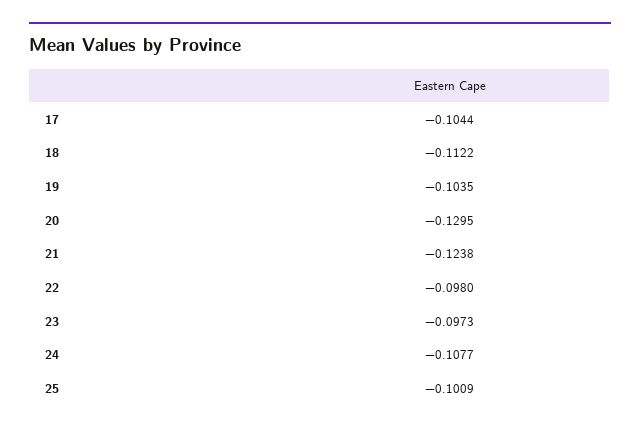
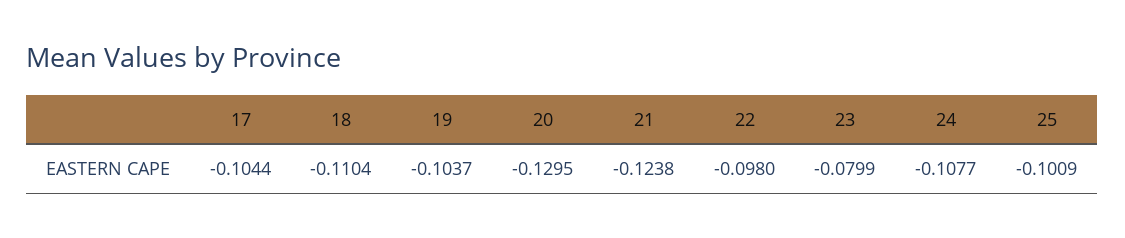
  {
    "17": -0.1044,
-   "18": -0.1122,
+   "18": -0.1104,
-   "19": -0.1035,
+   "19": -0.1037,
    "20": -0.1295,
    "21": -0.1238,
    "22": -0.098,
-   "23": -0.0973,
+   "23": -0.0799,
    "24": -0.1077,
    "25": -0.1009
  }

